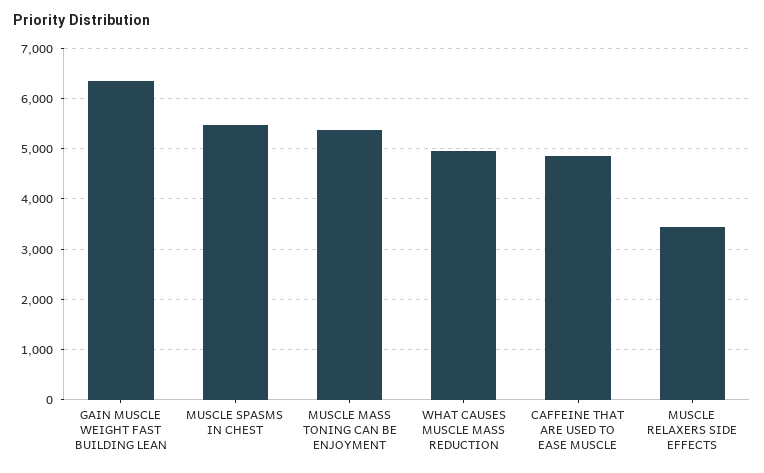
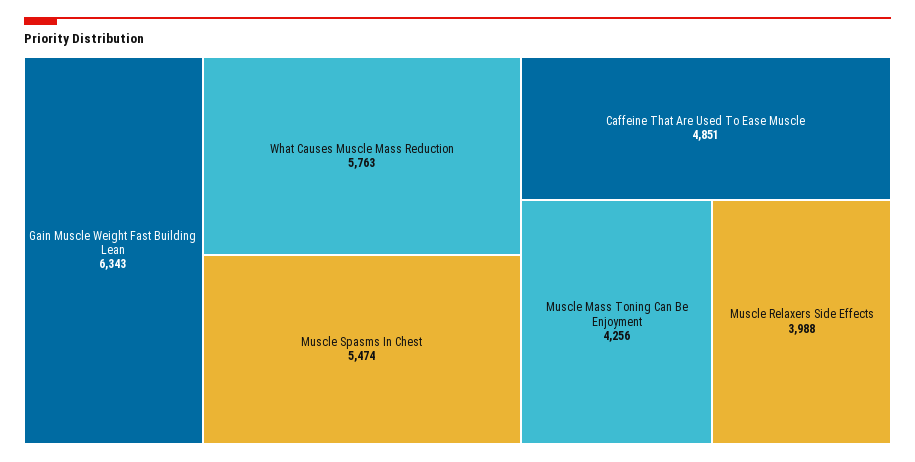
  {
    "GAIN MUSCLE WEIGHT FAST BUILDING LEAN": 6343,
    "MUSCLE SPASMS IN CHEST": 5474,
-   "MUSCLE MASS TONING CAN BE ENJOYMENT": 5400,
+   "MUSCLE MASS TONING CAN BE ENJOYMENT": 4256,
-   "WHAT CAUSES MUSCLE MASS REDUCTION": 5000,
+   "WHAT CAUSES MUSCLE MASS REDUCTION": 5763,
    "CAFFEINE THAT ARE USED TO EASE MUSCLE": 4851,
-   "MUSCLE RELAXERS SIDE EFFECTS": 3400
+   "MUSCLE RELAXERS SIDE EFFECTS": 3988
  }

